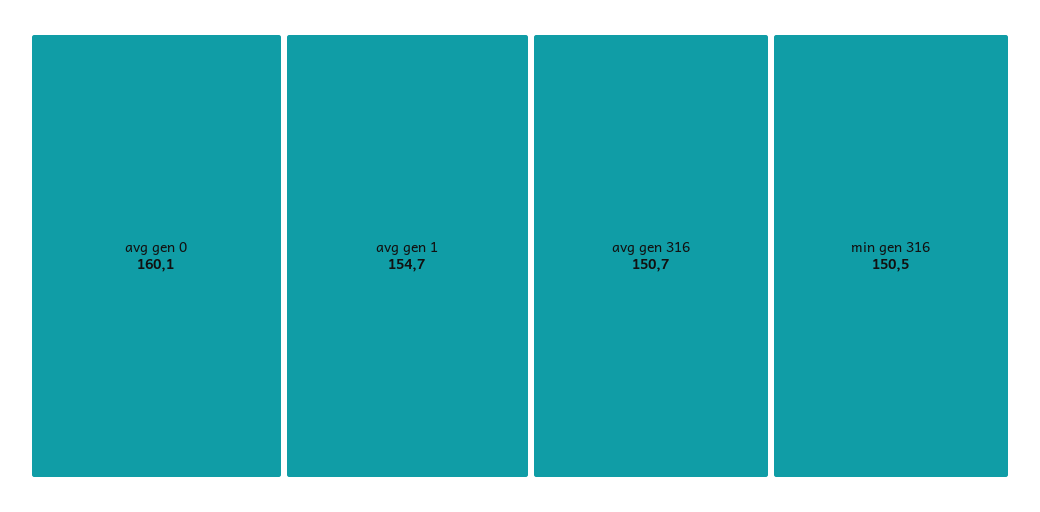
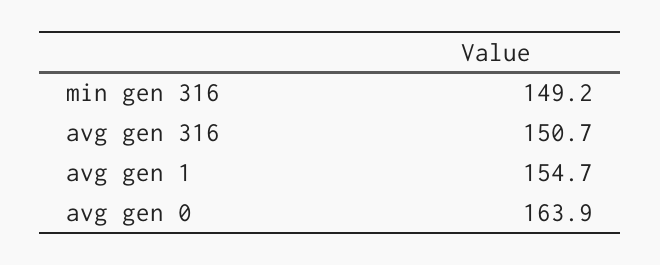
  {
-   "avg gen 0": 160.1,
+   "avg gen 0": 163.9,
    "avg gen 1": 154.7,
    "avg gen 316": 150.7,
-   "min gen 316": 150.5
+   "min gen 316": 149.2
  }

